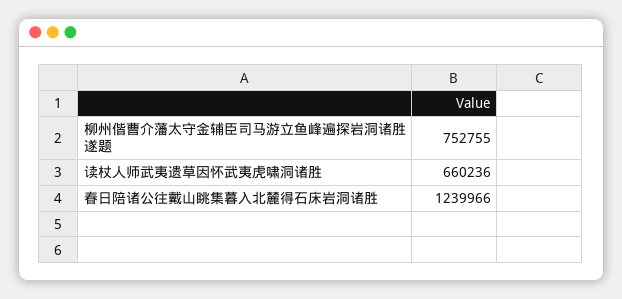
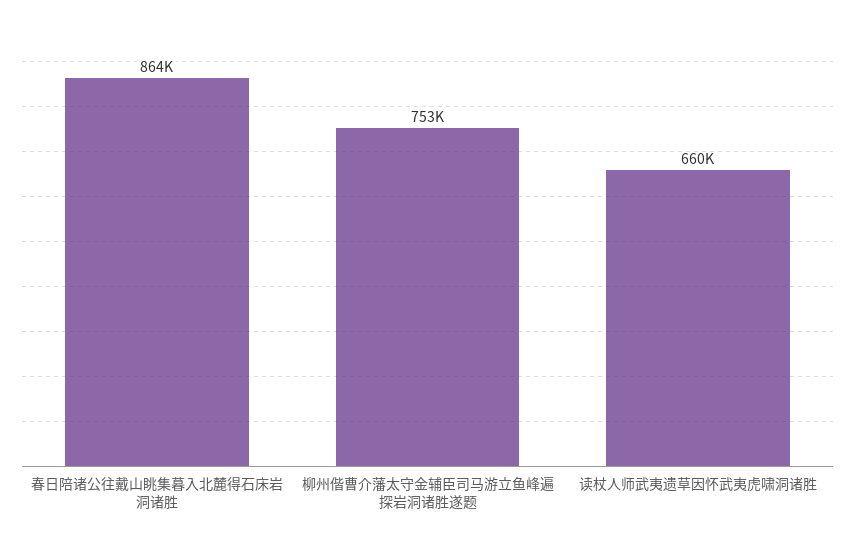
  {
    "柳州偕曹介藩太守金辅臣司马游立鱼峰遍探岩洞诸胜遂题": 752755,
    "读杖人师武夷遗草因怀武夷虎啸洞诸胜": 660236,
-   "春日陪诸公往戴山眺集暮入北麓得石床岩洞诸胜": 1239966
+   "春日陪诸公往戴山眺集暮入北麓得石床岩洞诸胜": 864000
  }

